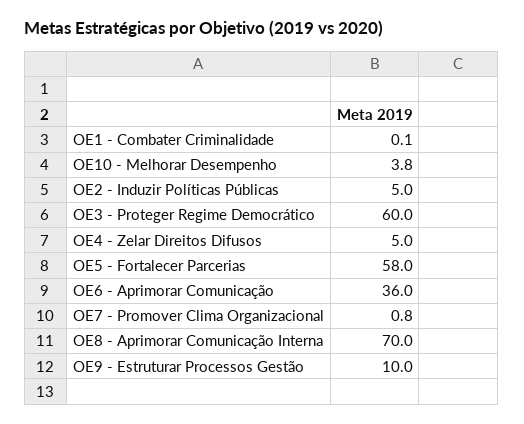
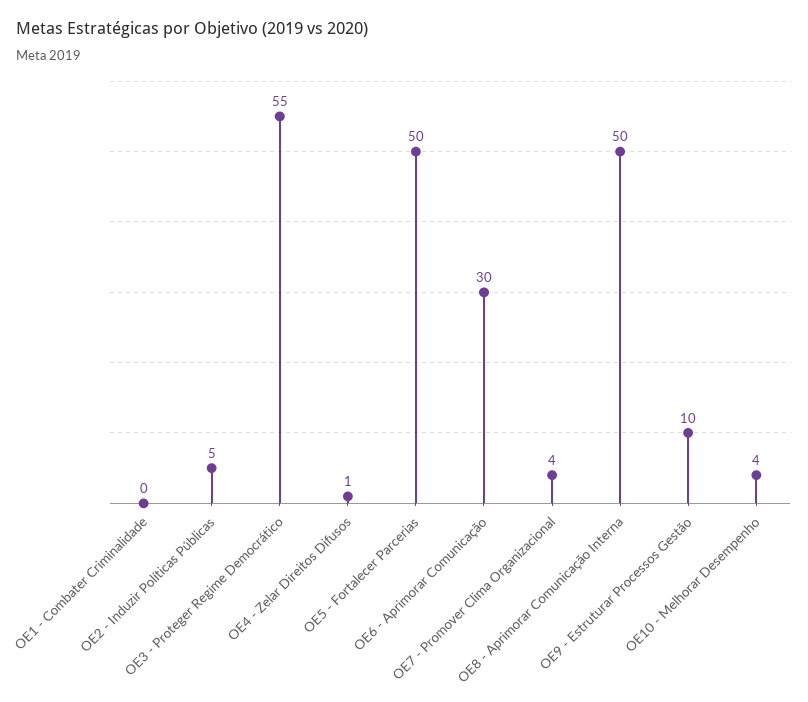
  {
    "OE1 - Combater Criminalidade": 0.1,
    "OE10 - Melhorar Desempenho": 3.8,
    "OE2 - Induzir Políticas Públicas": 5,
-   "OE3 - Proteger Regime Democrático": 60,
+   "OE3 - Proteger Regime Democrático": 55,
-   "OE4 - Zelar Direitos Difusos": 5,
+   "OE4 - Zelar Direitos Difusos": 1,
-   "OE5 - Fortalecer Parcerias": 58,
+   "OE5 - Fortalecer Parcerias": 50,
-   "OE6 - Aprimorar Comunicação": 36,
+   "OE6 - Aprimorar Comunicação": 30,
-   "OE7 - Promover Clima Organizacional": 0.8,
+   "OE7 - Promover Clima Organizacional": 4,
-   "OE8 - Aprimorar Comunicação Interna": 70,
+   "OE8 - Aprimorar Comunicação Interna": 50,
    "OE9 - Estruturar Processos Gestão": 10
  }

